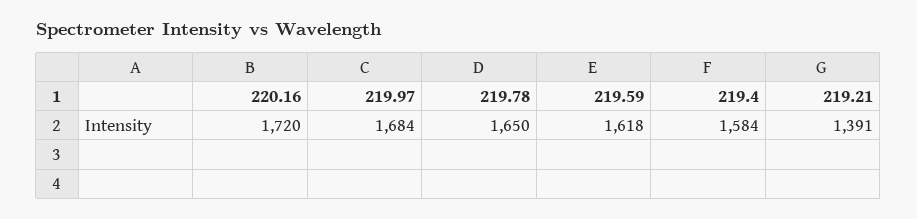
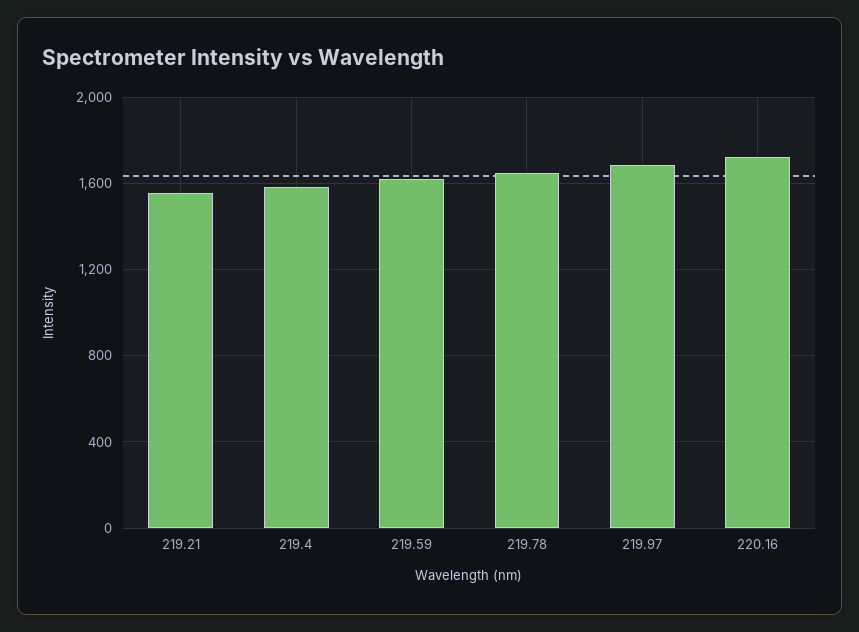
  {
    "220.16": 1720,
    "219.97": 1684,
    "219.78": 1650,
    "219.59": 1618,
    "219.4": 1584,
-   "219.21": 1391
+   "219.21": 1550
  }

